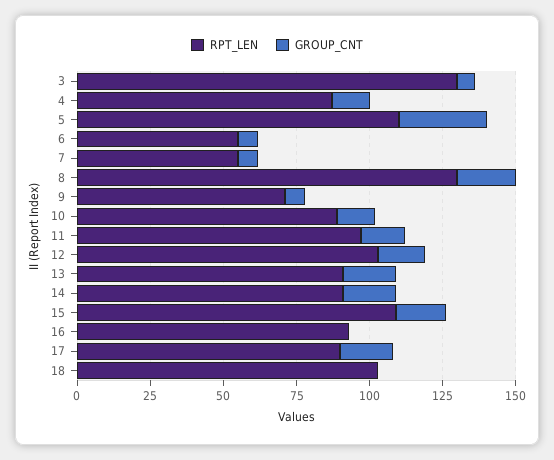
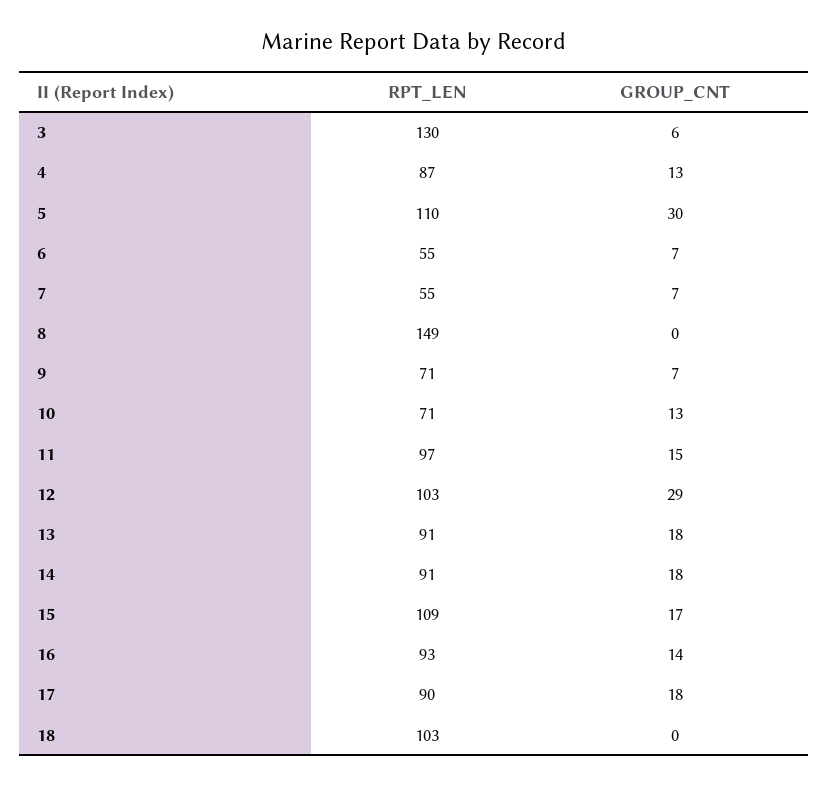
  {
    "RPT_LEN": {
      "3": 130,
      "4": 87,
      "5": 110,
      "6": 55,
      "7": 55,
-     "8": 130,
+     "8": 149,
      "9": 71,
-     "10": 90,
+     "10": 71,
      "11": 97,
      "12": 103,
      "13": 91,
      "14": 91,
      "15": 109,
      "16": 93,
      "17": 90,
      "18": 103
    },
    "GROUP_CNT": {
      "3": 6,
      "4": 13,
      "5": 30,
      "6": 7,
      "7": 7,
-     "8": 20,
+     "8": 0,
      "9": 7,
      "10": 13,
      "11": 15,
-     "12": 15,
+     "12": 29,
      "13": 18,
      "14": 18,
      "15": 17,
-     "16": 0,
+     "16": 14,
      "17": 18,
      "18": 0
    }
  }

